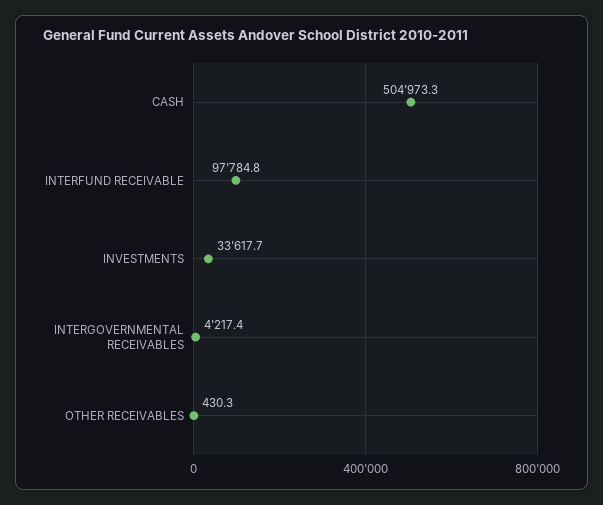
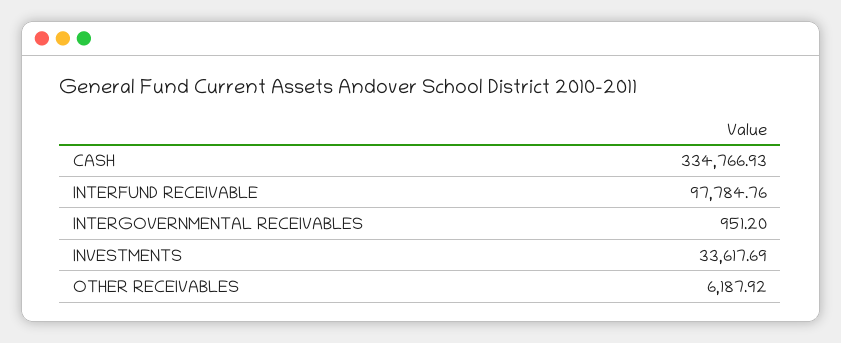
  {
-   "CASH": 504973.3,
+   "CASH": 334766.93,
    "INTERFUND RECEIVABLE": 97784.76,
    "INVESTMENTS": 33617.69,
-   "INTERGOVERNMENTAL RECEIVABLES": 4217.4,
+   "INTERGOVERNMENTAL RECEIVABLES": 951.2,
-   "OTHER RECEIVABLES": 430.3
+   "OTHER RECEIVABLES": 6187.92
  }

